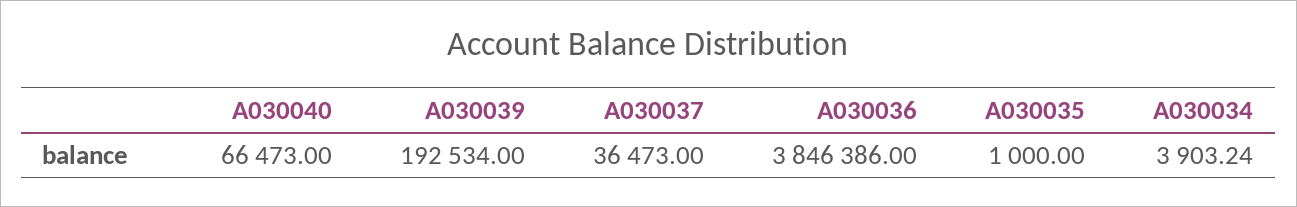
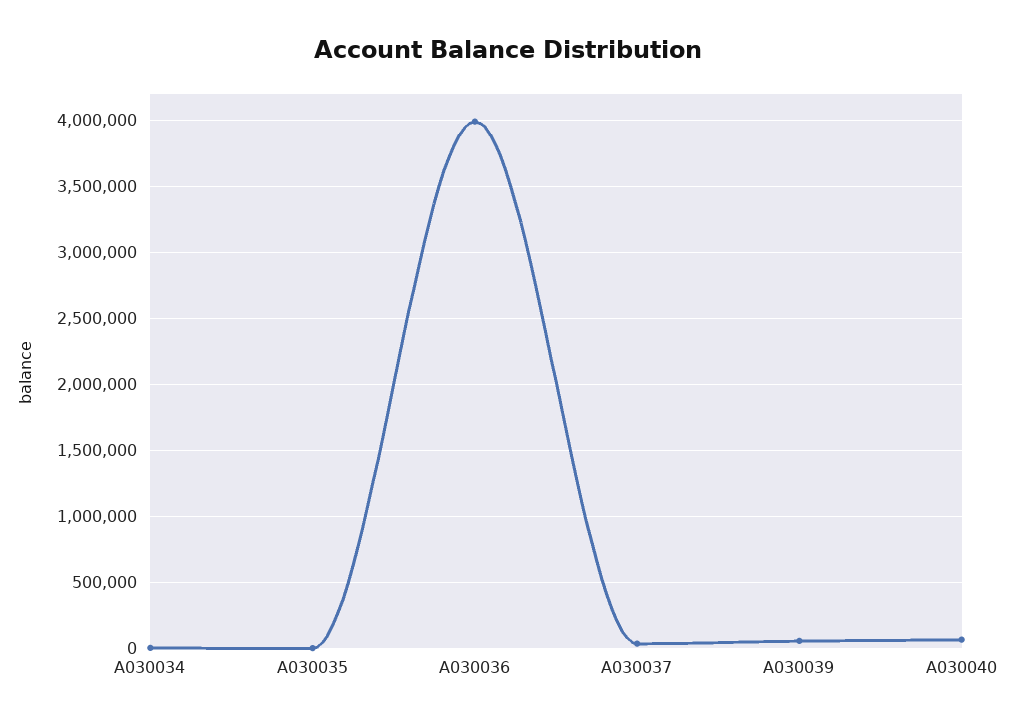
  {
    "A030040": 66473,
-   "A030039": 192534,
+   "A030039": 50000,
    "A030037": 36473,
-   "A030036": 3846386,
+   "A030036": 4000000,
    "A030035": 1000,
    "A030034": 3903.24
  }

